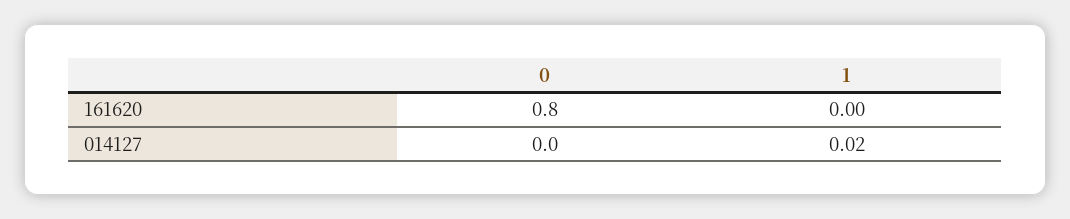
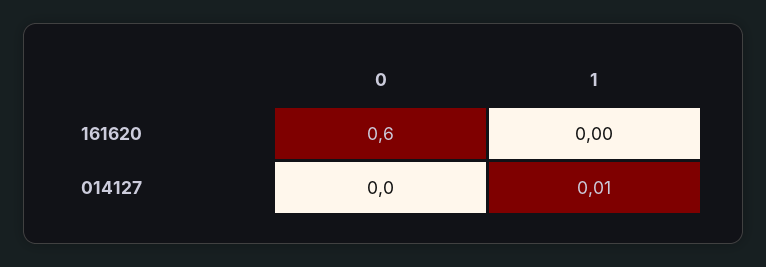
  {
    "0": {
-     "161620": 0.8,
+     "161620": 0.6,
      "014127": 0
    },
    "1": {
      "161620": 0,
-     "014127": 0.02
+     "014127": 0.01
    }
  }

